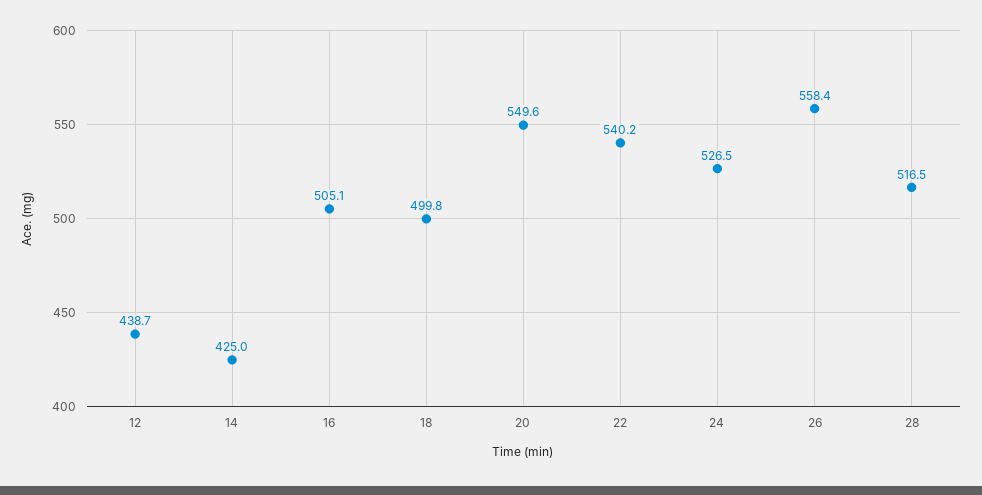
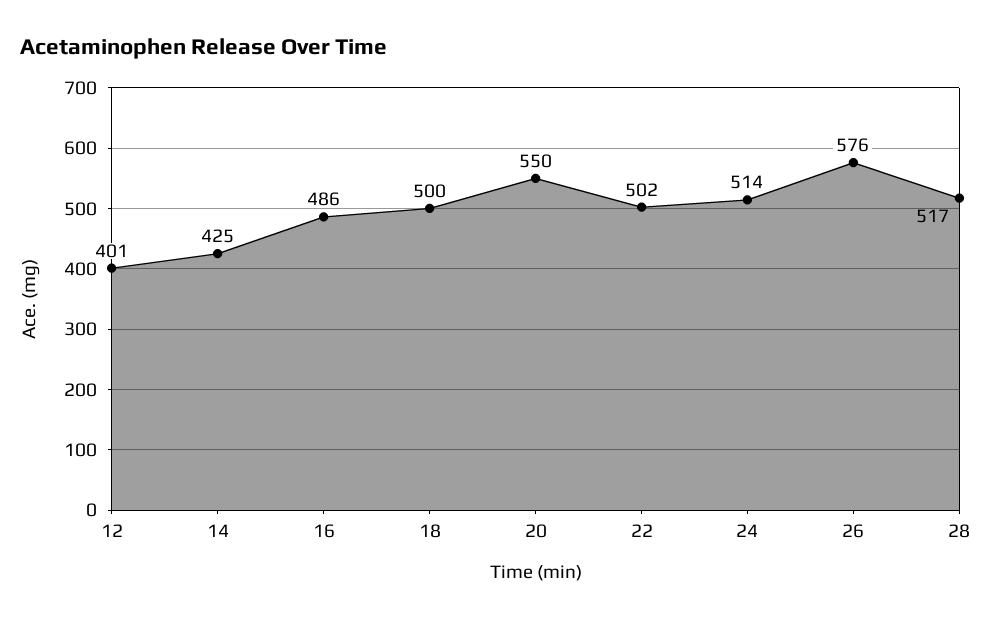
  {
-   "12": 438.7,
+   "12": 401,
    "14": 425,
-   "16": 505.1,
+   "16": 486,
    "18": 499.8,
    "20": 549.6,
-   "22": 540.2,
+   "22": 502,
-   "24": 526.5,
+   "24": 514,
-   "26": 558.4,
+   "26": 576,
    "28": 516.5
  }

